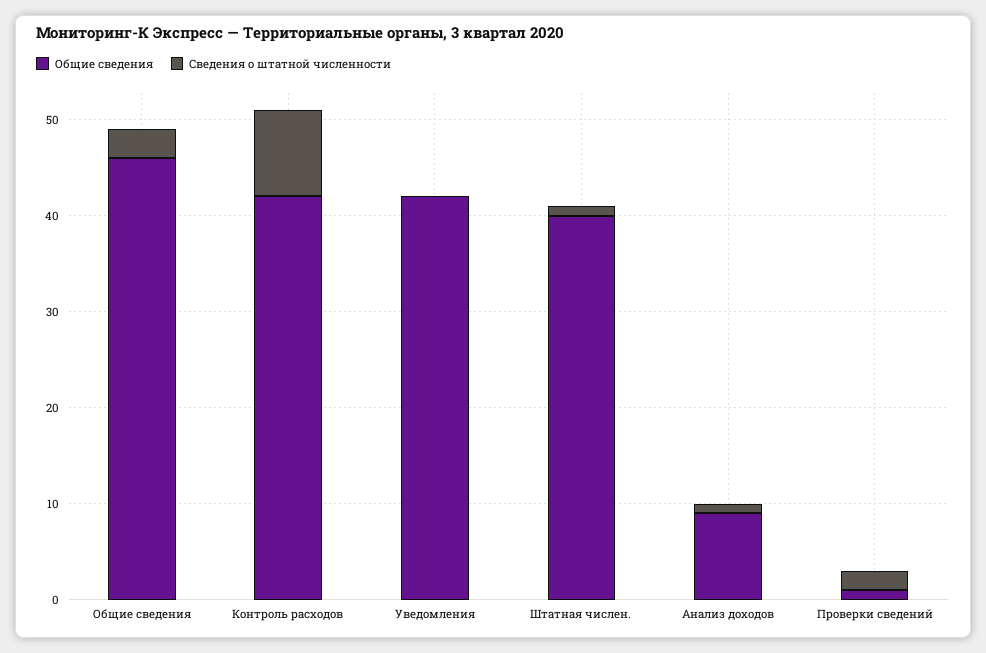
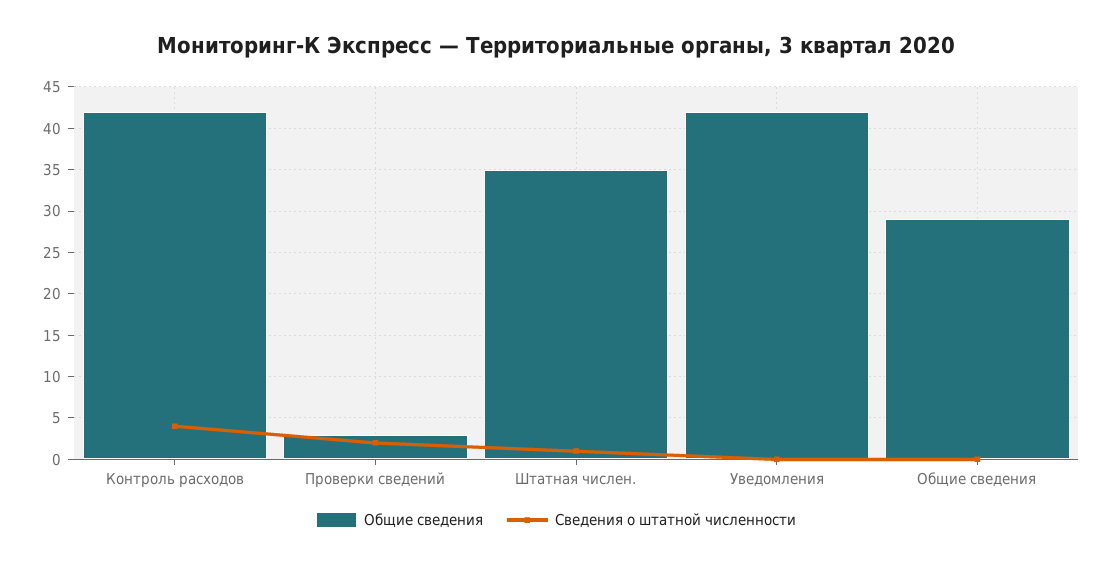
  {
    "Общие сведения": {
-     "Общие сведения": 46,
+     "Общие сведения": 29,
      "Контроль расходов": 42,
      "Уведомления": 42,
-     "Штатная числен.": 40,
+     "Штатная числен.": 35,
-     "Анализ доходов": 9,
-     "Проверки сведений": 1
+     "Проверки сведений": 3
    },
    "Сведения о штатной численности": {
-     "Общие сведения": 3,
+     "Общие сведения": 0,
-     "Контроль расходов": 9,
+     "Контроль расходов": 4,
      "Уведомления": 0,
      "Штатная числен.": 1,
-     "Анализ доходов": 1,
      "Проверки сведений": 2
    }
  }

